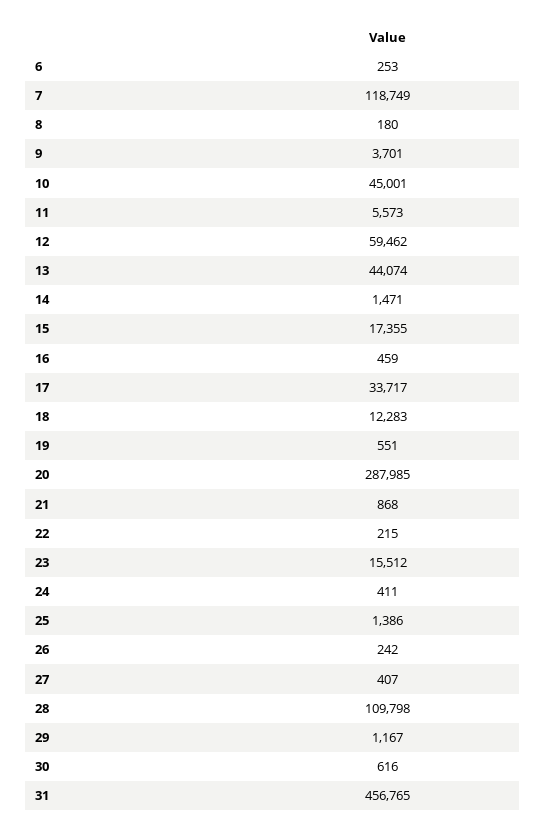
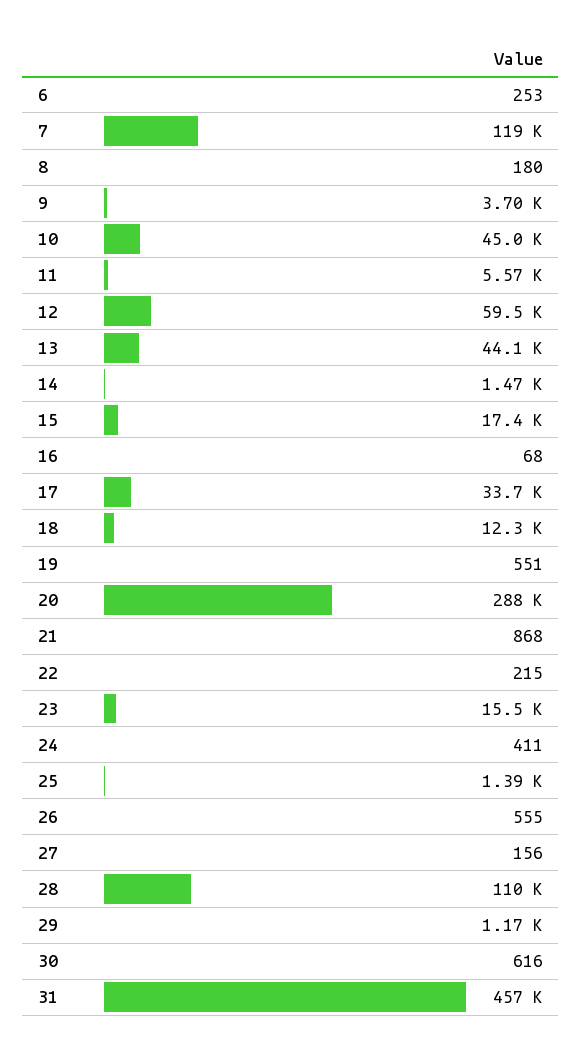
  {
    "6": 253,
    "7": 118749,
    "8": 180,
    "9": 3701,
    "10": 45001,
    "11": 5573,
    "12": 59462,
    "13": 44074,
    "14": 1471,
    "15": 17355,
-   "16": 459,
+   "16": 68,
    "17": 33717,
    "18": 12283,
    "19": 551,
    "20": 287985,
    "21": 868,
    "22": 215,
    "23": 15512,
    "24": 411,
    "25": 1386,
-   "26": 242,
+   "26": 555,
-   "27": 407,
+   "27": 156,
    "28": 109798,
    "29": 1167,
    "30": 616,
    "31": 456765
  }

